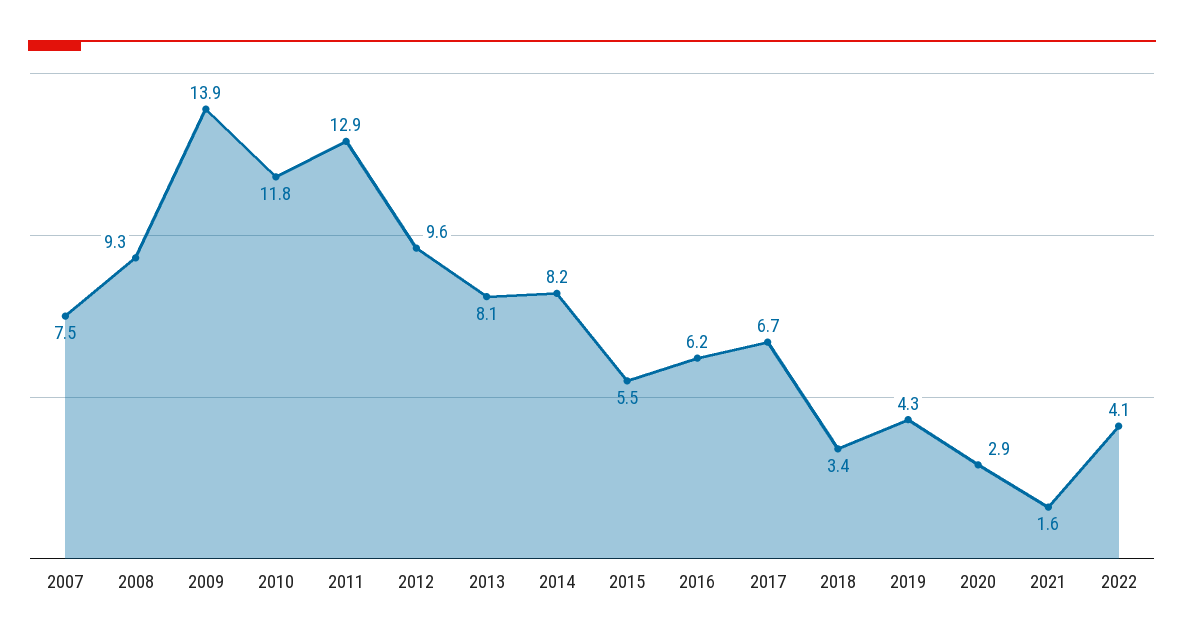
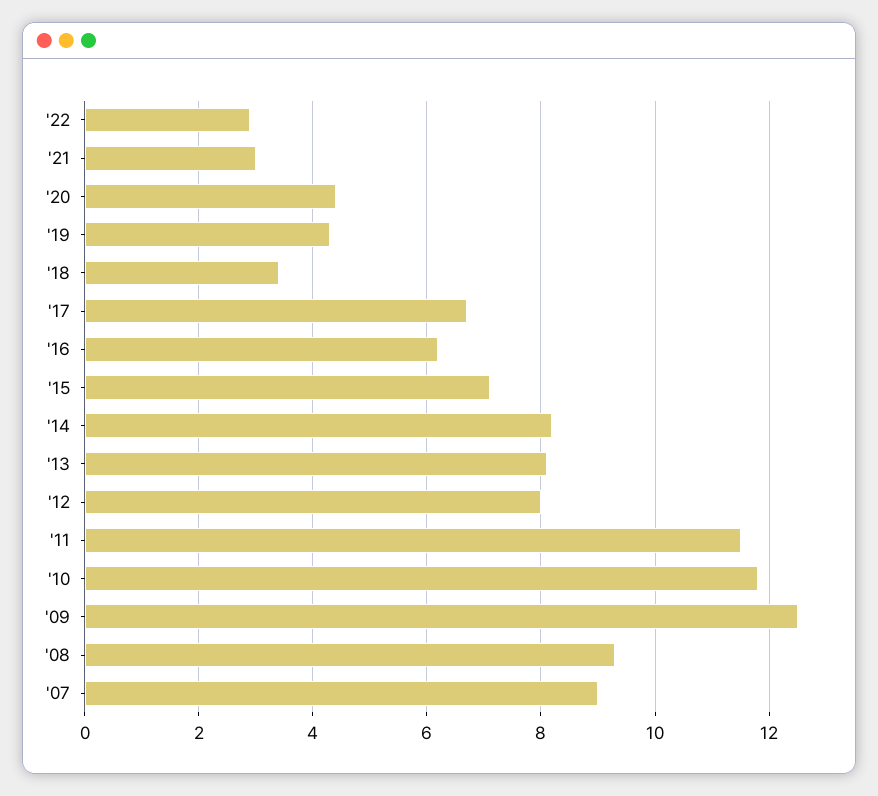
  {
-   "2007": 7.5,
+   "2007": 9,
    "2008": 9.3,
-   "2009": 13.9,
+   "2009": 12.5,
    "2010": 11.8,
-   "2011": 12.9,
+   "2011": 11.5,
-   "2012": 9.6,
+   "2012": 8,
    "2013": 8.1,
    "2014": 8.2,
-   "2015": 5.5,
+   "2015": 7,
    "2016": 6.2,
    "2017": 6.7,
    "2018": 3.4,
    "2019": 4.3,
-   "2020": 2.9,
+   "2020": 4.5,
-   "2021": 1.6,
+   "2021": 3,
-   "2022": 4.1
+   "2022": 3
  }

